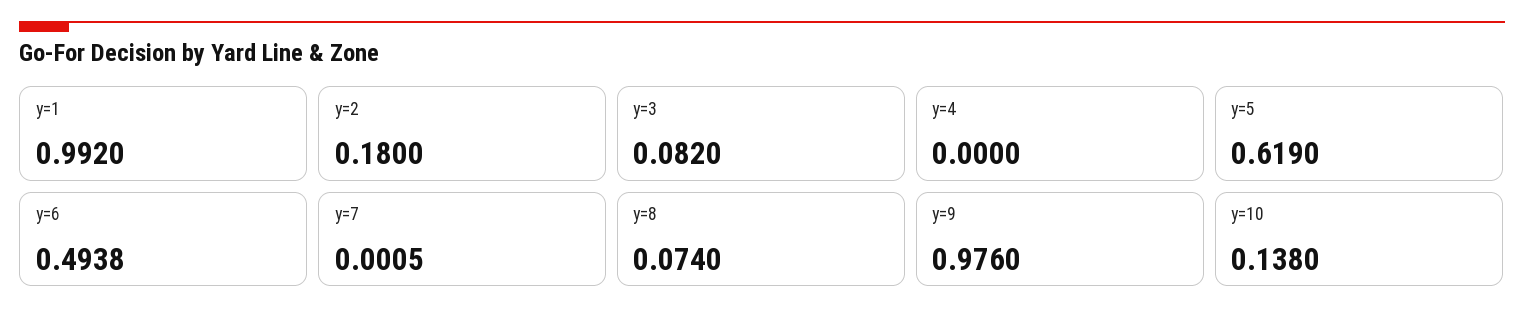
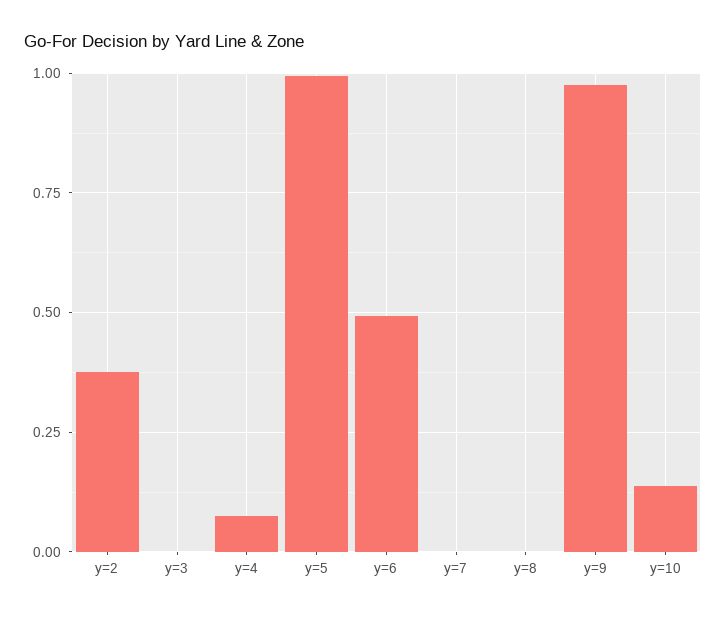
  {
-   "y=1": 0.992,
-   "y=2": 0.18,
+   "y=2": 0.375,
-   "y=3": 0.082,
+   "y=3": 0,
-   "y=4": 0,
+   "y=4": 0.075,
-   "y=5": 0.619,
+   "y=5": 1,
    "y=6": 0.4938,
    "y=7": 0.0005,
-   "y=8": 0.074,
+   "y=8": 0,
    "y=9": 0.976,
    "y=10": 0.138
  }

